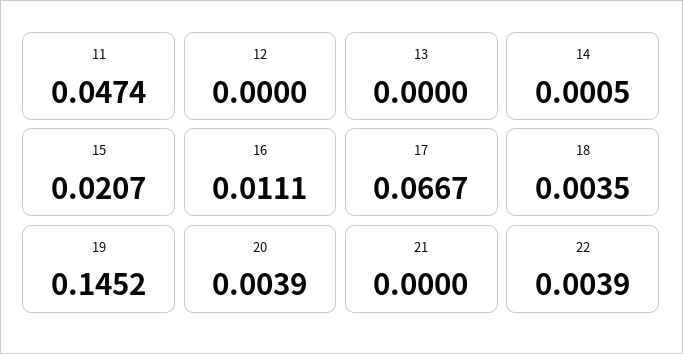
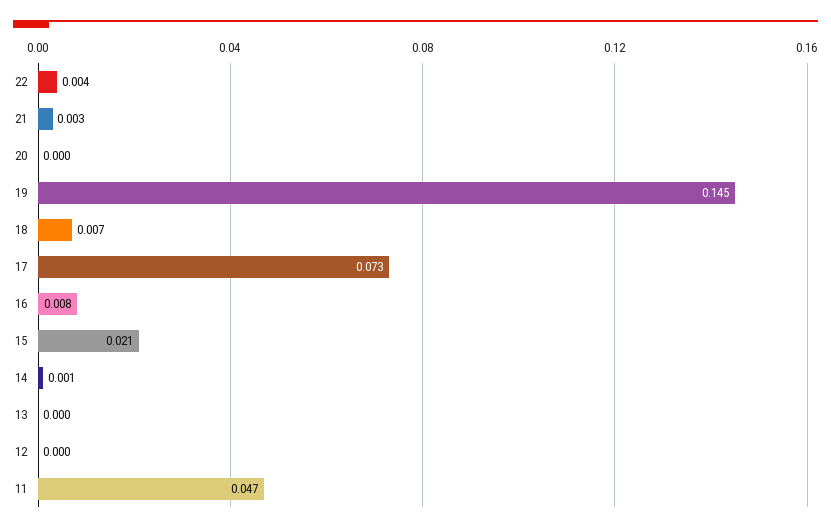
  {
    "11": 0.0474,
    "12": 0,
    "13": 0,
    "14": 0.0005,
    "15": 0.0207,
-   "16": 0.0111,
+   "16": 0.008,
-   "17": 0.0667,
+   "17": 0.073,
-   "18": 0.0035,
+   "18": 0.007,
    "19": 0.1452,
-   "20": 0.0039,
+   "20": 0,
-   "21": 0,
+   "21": 0.003,
    "22": 0.0039
  }

